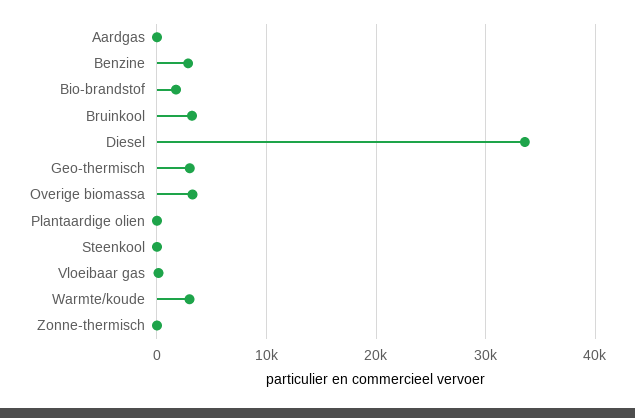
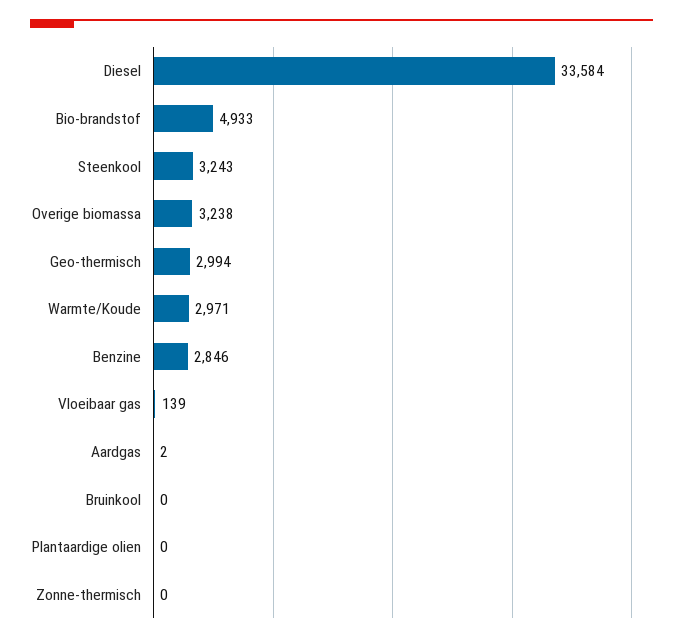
  {
    "Aardgas": 2,
    "Benzine": 2846,
-   "Bio-brandstof": 2000,
+   "Bio-brandstof": 4933,
-   "Bruinkool": 3000,
+   "Bruinkool": 0,
    "Diesel": 33584,
    "Geo-thermisch": 2994,
    "Overige biomassa": 3238,
    "Plantaardige olien": 0,
-   "Steenkool": 0,
+   "Steenkool": 3243,
    "Vloeibaar gas": 139,
    "Warmte/koude": 2971,
    "Zonne-thermisch": 0
  }

